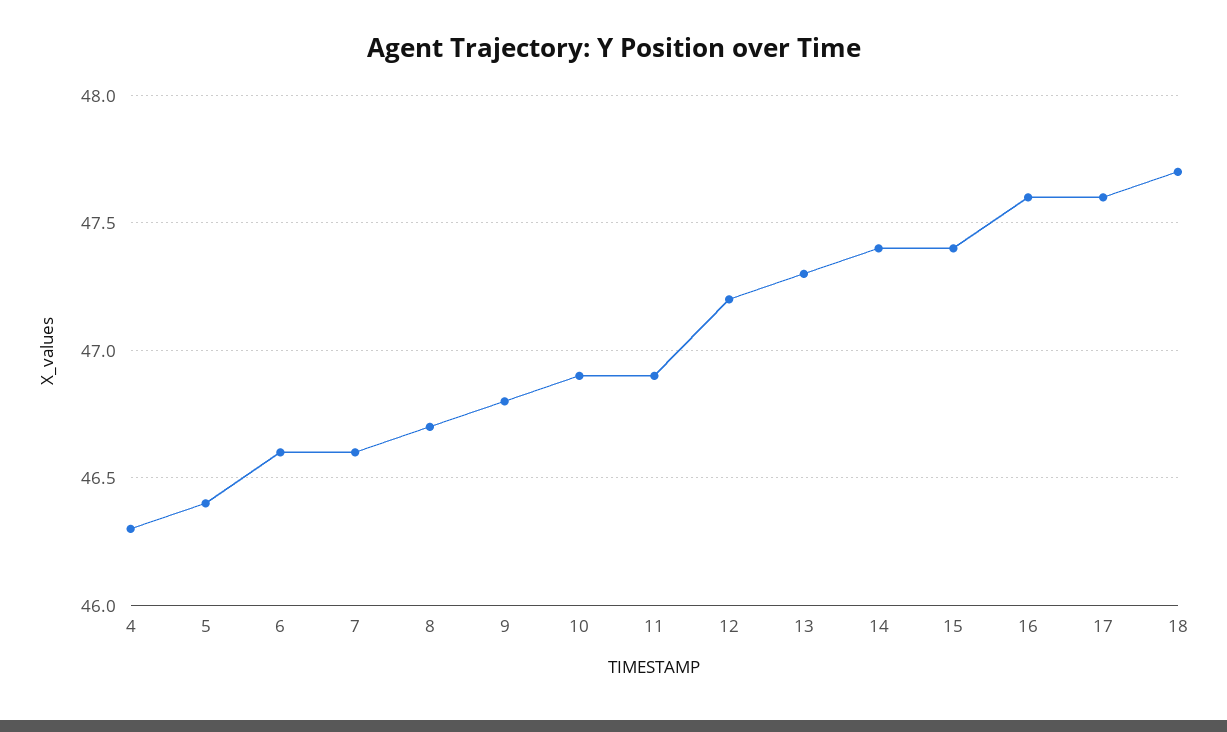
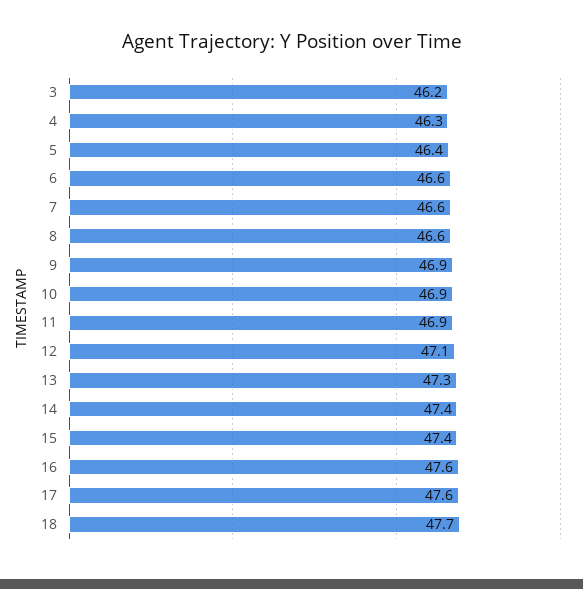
  {
    "4": 46.3,
    "5": 46.4,
    "6": 46.6,
    "7": 46.6,
-   "8": 46.7,
+   "8": 46.6,
-   "9": 46.8,
+   "9": 46.9,
    "10": 46.9,
    "11": 46.9,
-   "12": 47.2,
+   "12": 47.1,
    "13": 47.3,
    "14": 47.4,
    "15": 47.4,
    "16": 47.6,
    "17": 47.6,
-   "18": 47.7
+   "18": 47.7,
+   "3": 46.2
  }

